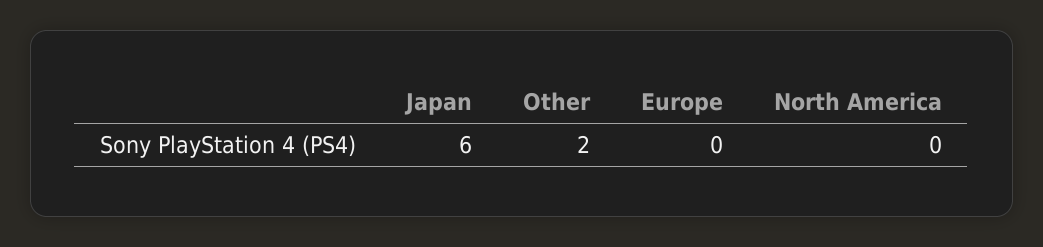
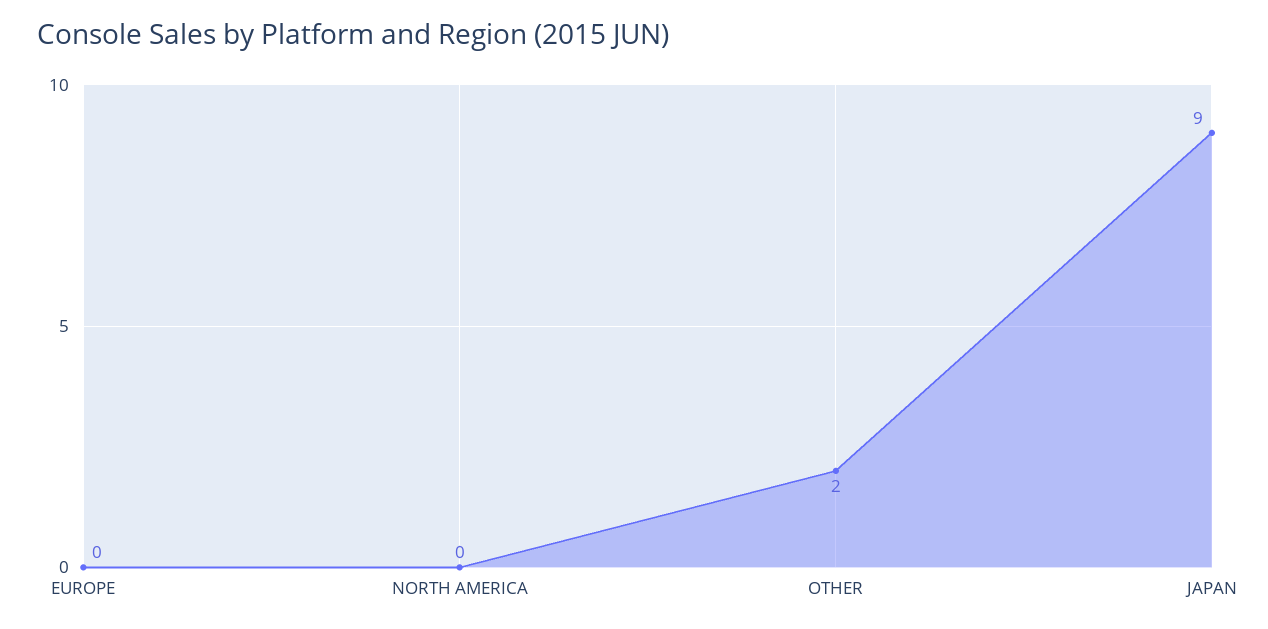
  {
-   "Japan": 6,
+   "Japan": 9,
    "Other": 2,
    "Europe": 0,
    "North America": 0
  }

